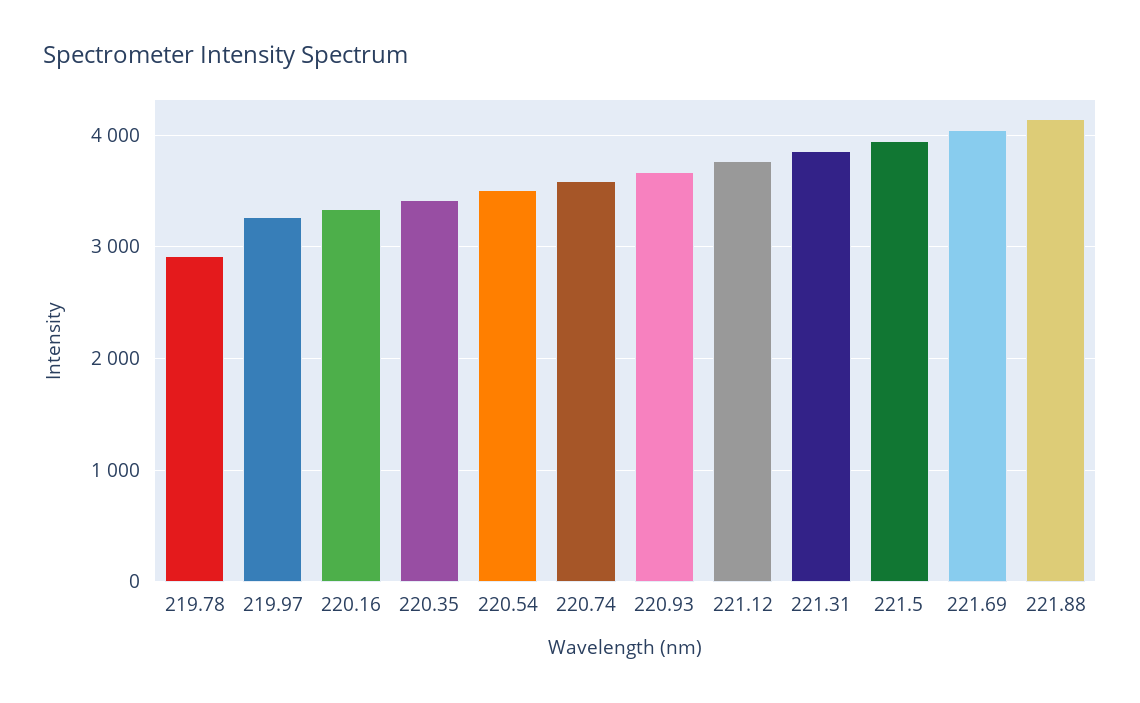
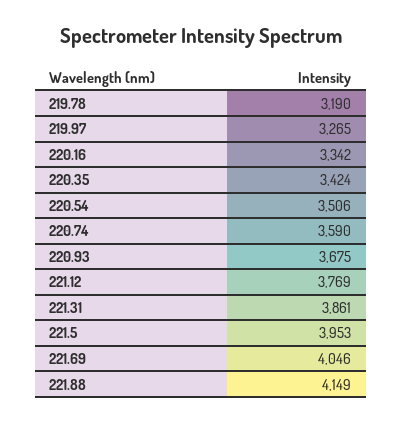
  {
-   "219.78": 2900,
+   "219.78": 3190,
    "219.97": 3265,
    "220.16": 3342,
    "220.35": 3424,
    "220.54": 3506,
    "220.74": 3590,
    "220.93": 3675,
    "221.12": 3769,
    "221.31": 3861,
    "221.5": 3953,
    "221.69": 4046,
    "221.88": 4149
  }

